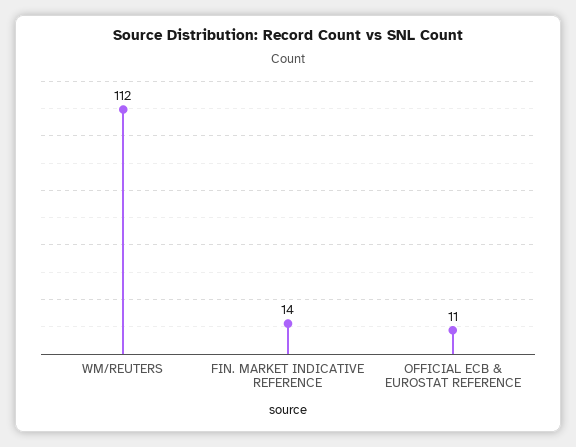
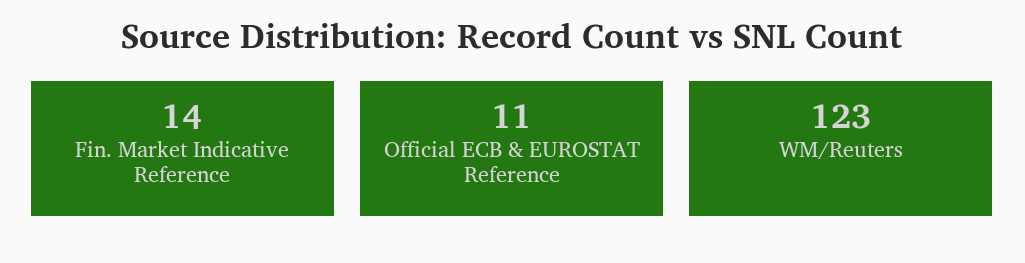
  {
-   "WM/REUTERS": 112,
+   "WM/REUTERS": 123,
    "FIN. MARKET INDICATIVE REFERENCE": 14,
    "OFFICIAL ECB & EUROSTAT REFERENCE": 11
  }

